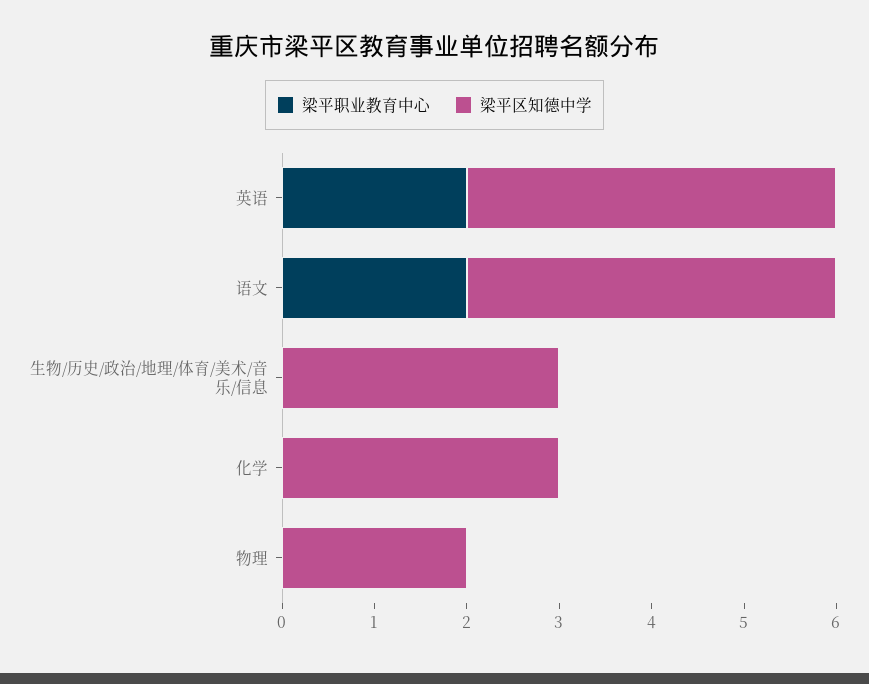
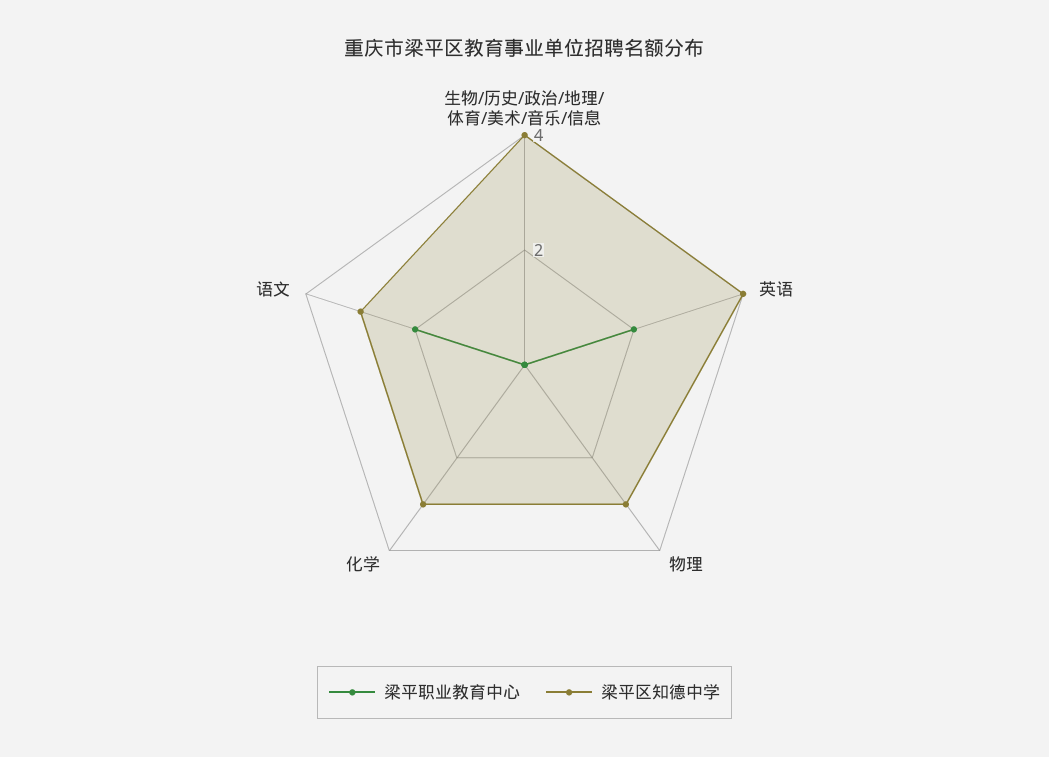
  {
    "梁平职业教育中心": {
      "英语": 2,
      "语文": 2,
      "生物/历史/政治/地理/体育/美术/音乐/信息": 0,
      "化学": 0,
      "物理": 0
    },
    "梁平区知德中学": {
      "英语": 4,
-     "语文": 4,
+     "语文": 3,
-     "生物/历史/政治/地理/体育/美术/音乐/信息": 3,
+     "生物/历史/政治/地理/体育/美术/音乐/信息": 4,
      "化学": 3,
-     "物理": 2
+     "物理": 3
    }
  }

